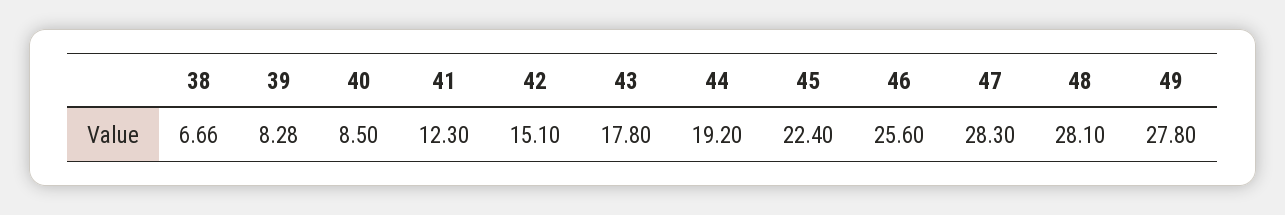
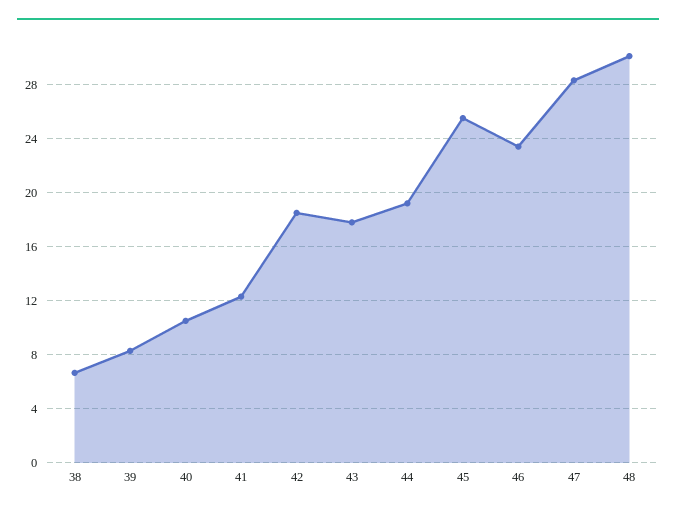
  {
    "38": 6.66,
    "39": 8.28,
-   "40": 8.5,
+   "40": 10.5,
    "41": 12.3,
-   "42": 15.1,
+   "42": 18.5,
    "43": 17.8,
    "44": 19.2,
-   "45": 22.4,
+   "45": 25.5,
-   "46": 25.6,
+   "46": 23.5,
    "47": 28.3,
-   "48": 28.1,
+   "48": 30
-   "49": 27.8
  }

